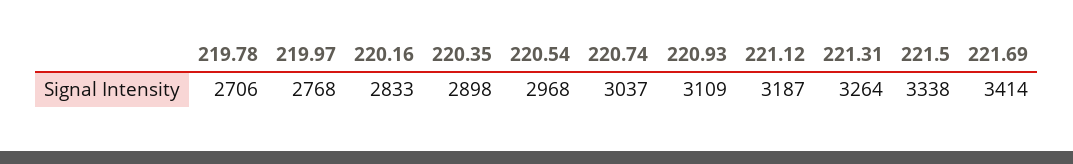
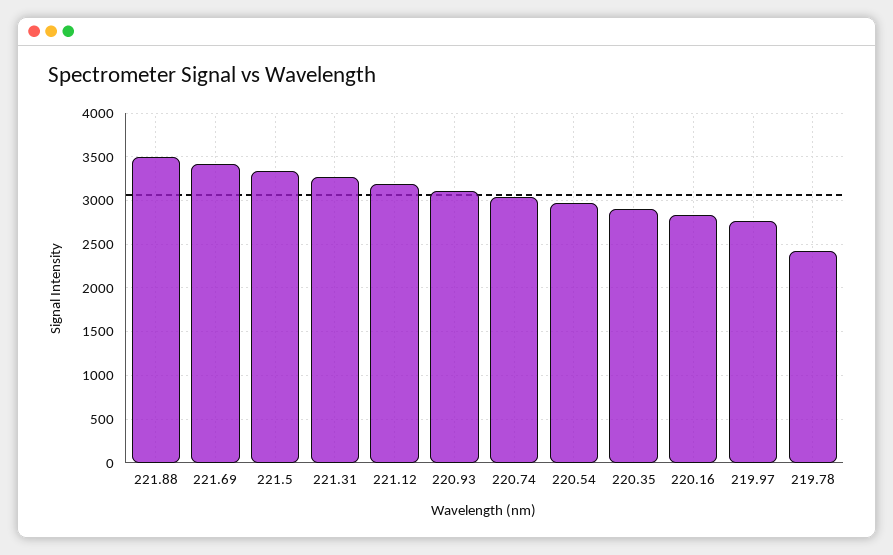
  {
-   "219.78": 2706,
+   "219.78": 2400,
    "219.97": 2768,
    "220.16": 2833,
    "220.35": 2898,
    "220.54": 2968,
    "220.74": 3037,
    "220.93": 3109,
    "221.12": 3187,
    "221.31": 3264,
    "221.5": 3338,
-   "221.69": 3414
+   "221.69": 3414,
+   "221.88": 3500
  }

